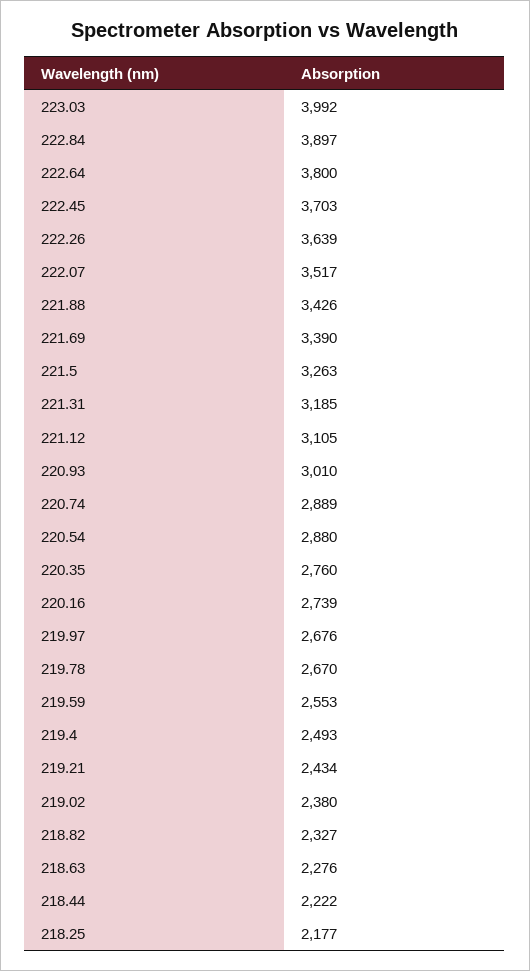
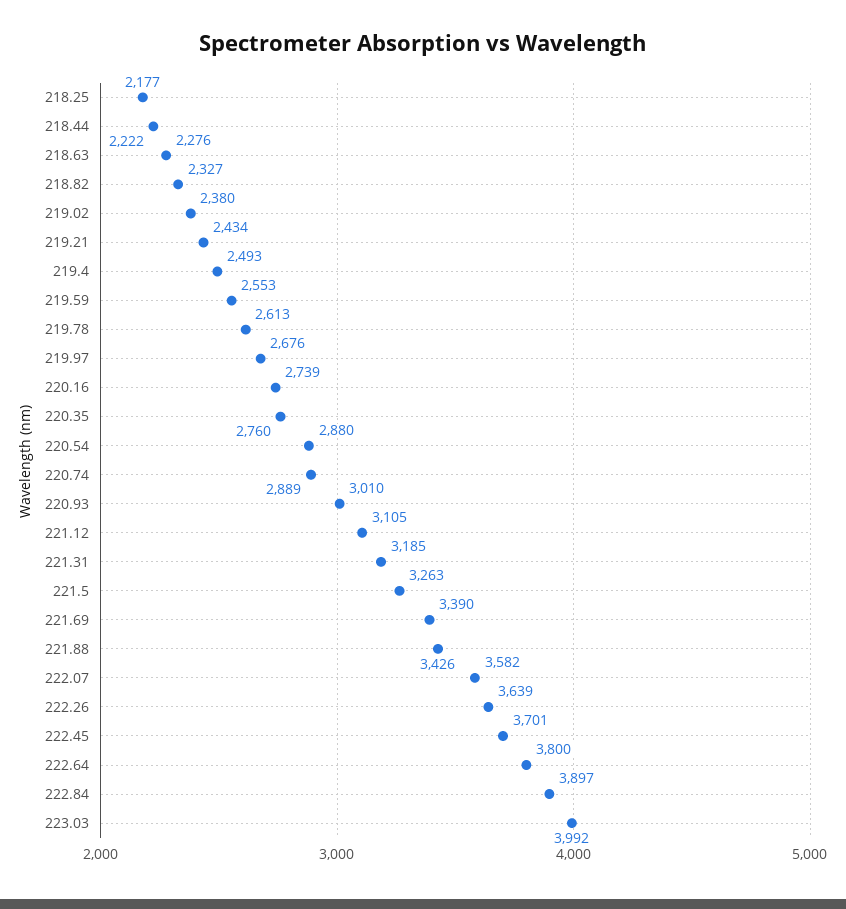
  {
    "223.03": 3992,
    "222.84": 3897,
    "222.64": 3800,
-   "222.45": 3703,
+   "222.45": 3701,
    "222.26": 3639,
-   "222.07": 3517,
+   "222.07": 3582,
    "221.88": 3426,
    "221.69": 3390,
    "221.5": 3263,
    "221.31": 3185,
    "221.12": 3105,
    "220.93": 3010,
    "220.74": 2889,
    "220.54": 2880,
    "220.35": 2760,
    "220.16": 2739,
    "219.97": 2676,
-   "219.78": 2670,
+   "219.78": 2613,
    "219.59": 2553,
    "219.4": 2493,
    "219.21": 2434,
    "219.02": 2380,
    "218.82": 2327,
    "218.63": 2276,
    "218.44": 2222,
    "218.25": 2177
  }

